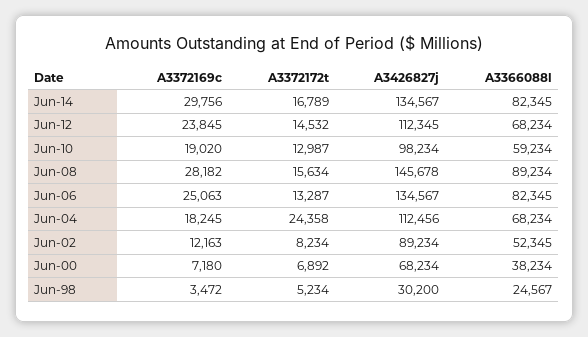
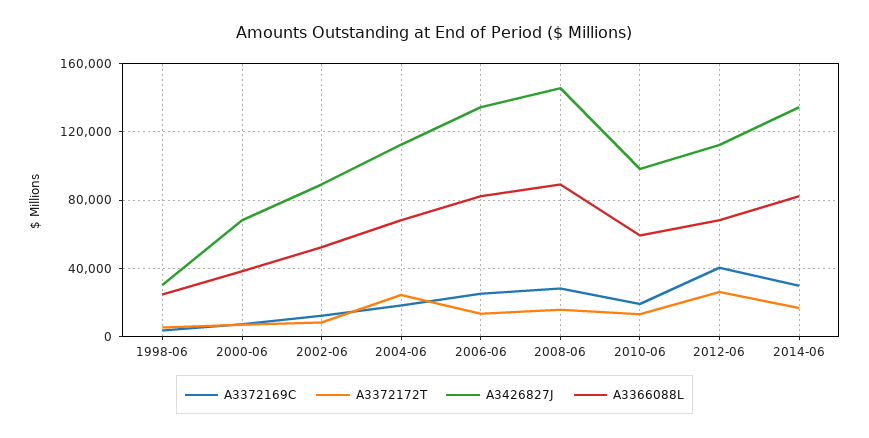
  {
    "A3372169c": {
      "Jun-14": 29756,
-     "Jun-12": 23845,
+     "Jun-12": 40000,
      "Jun-10": 19020,
      "Jun-08": 28182,
      "Jun-06": 25063,
      "Jun-04": 18245,
      "Jun-02": 12163,
      "Jun-00": 7180,
      "Jun-98": 3472
    },
    "A3372172t": {
      "Jun-14": 16789,
-     "Jun-12": 14532,
+     "Jun-12": 25000,
      "Jun-10": 12987,
      "Jun-08": 15634,
      "Jun-06": 13287,
      "Jun-04": 24358,
      "Jun-02": 8234,
      "Jun-00": 6892,
      "Jun-98": 5234
    },
    "A3426827j": {
      "Jun-14": 134567,
      "Jun-12": 112345,
      "Jun-10": 98234,
      "Jun-08": 145678,
      "Jun-06": 134567,
      "Jun-04": 112456,
      "Jun-02": 89234,
      "Jun-00": 68234,
      "Jun-98": 30200
    },
    "A3366088l": {
      "Jun-14": 82345,
      "Jun-12": 68234,
      "Jun-10": 59234,
      "Jun-08": 89234,
      "Jun-06": 82345,
      "Jun-04": 68234,
      "Jun-02": 52345,
      "Jun-00": 38234,
      "Jun-98": 24567
    }
  }

